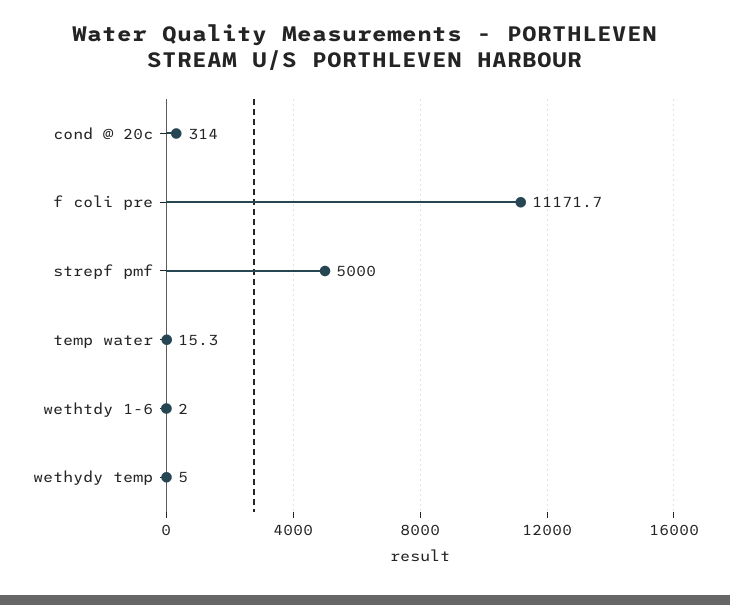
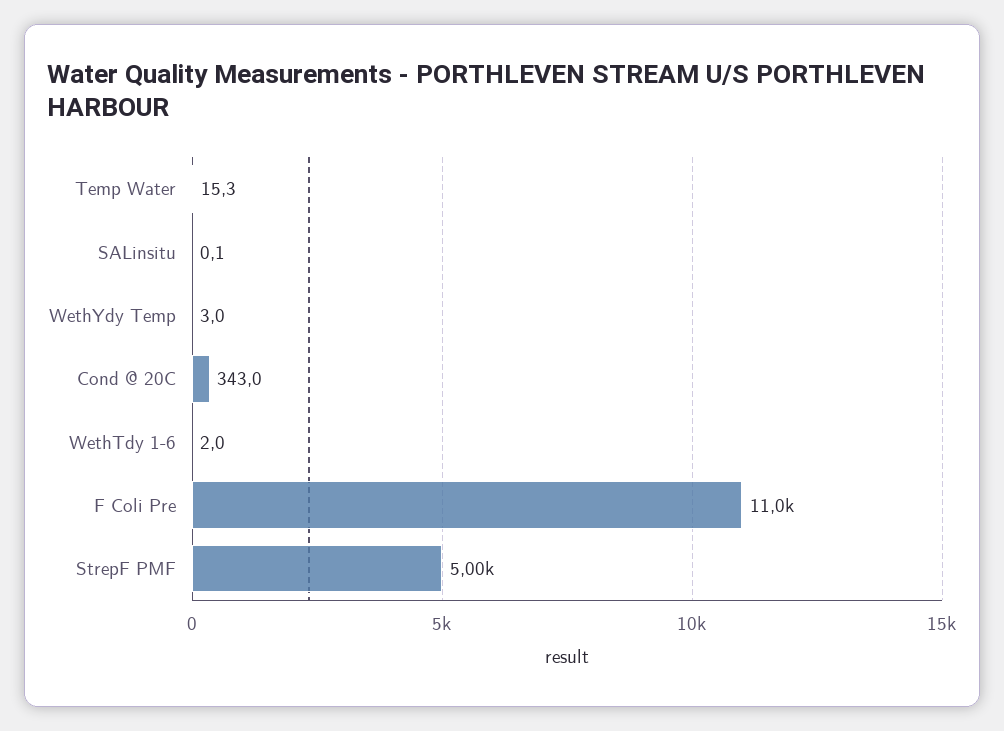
  {
-   "cond @ 20c": 314,
+   "cond @ 20c": 343,
-   "f coli pre": 11171.7,
+   "f coli pre": 11000,
    "strepf pmf": 5000,
    "temp water": 15.3,
    "wethtdy 1-6": 2,
-   "wethydy temp": 5
+   "wethydy temp": 3,
+   "SALinsitu": 0.1
  }

